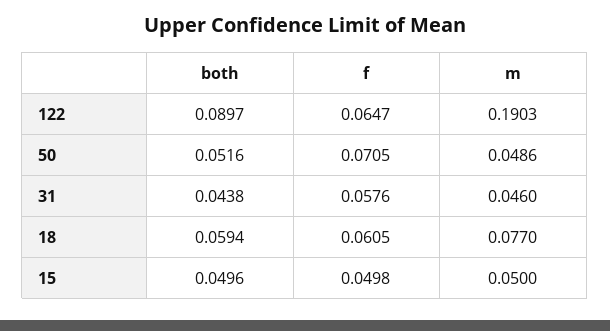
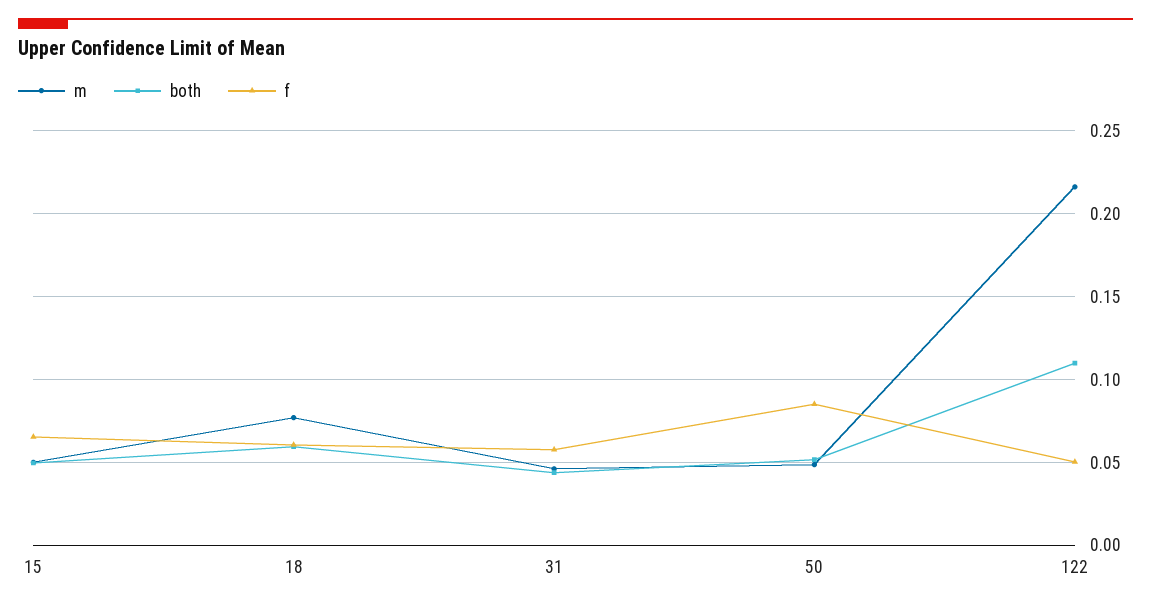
  {
    "both": {
-     "122": 0.0897,
+     "122": 0.11,
      "50": 0.0516,
      "31": 0.0438,
      "18": 0.0594,
      "15": 0.0496
    },
    "f": {
-     "122": 0.0647,
+     "122": 0.05,
-     "50": 0.0705,
+     "50": 0.085,
      "31": 0.0576,
      "18": 0.0605,
-     "15": 0.0498
+     "15": 0.065
    },
    "m": {
-     "122": 0.1903,
+     "122": 0.215,
      "50": 0.0486,
      "31": 0.046,
      "18": 0.077,
      "15": 0.05
    }
  }

